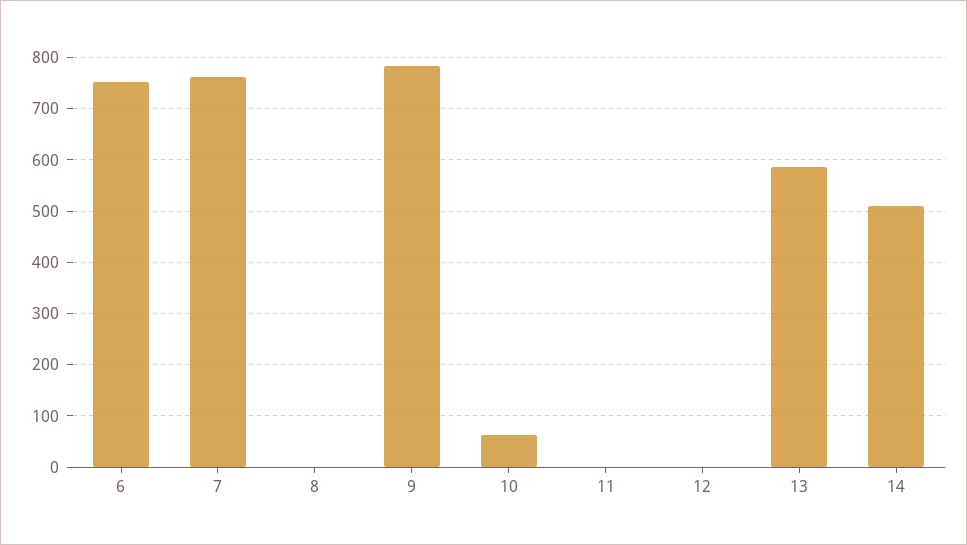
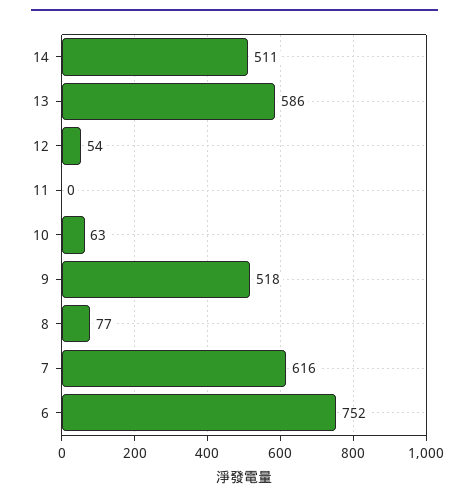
  {
    "6": 752,
-   "7": 760,
+   "7": 616,
-   "8": 0,
+   "8": 77,
-   "9": 780,
+   "9": 518,
    "10": 63,
    "11": 0,
-   "12": 0,
+   "12": 54,
    "13": 586,
    "14": 511
  }

